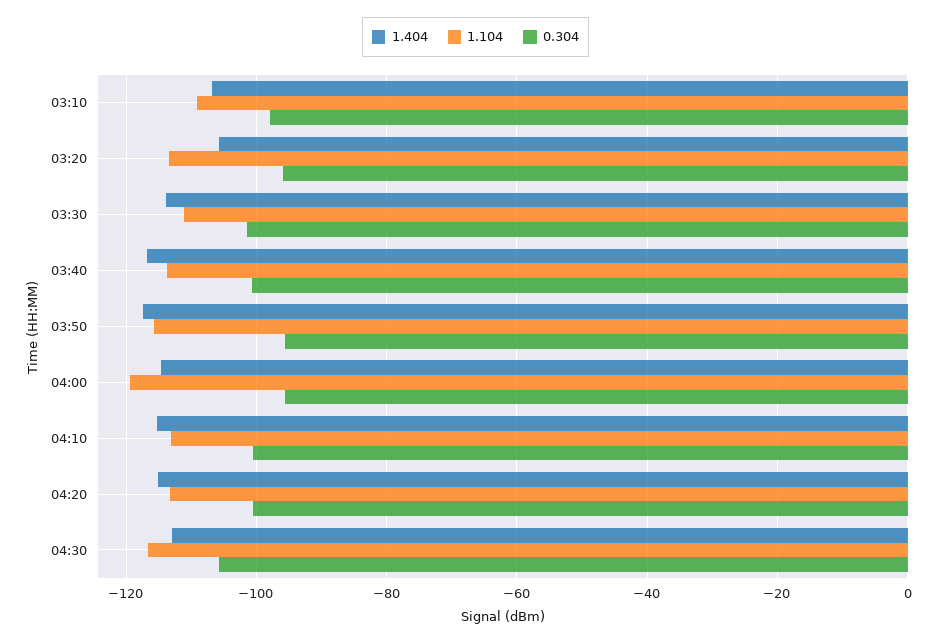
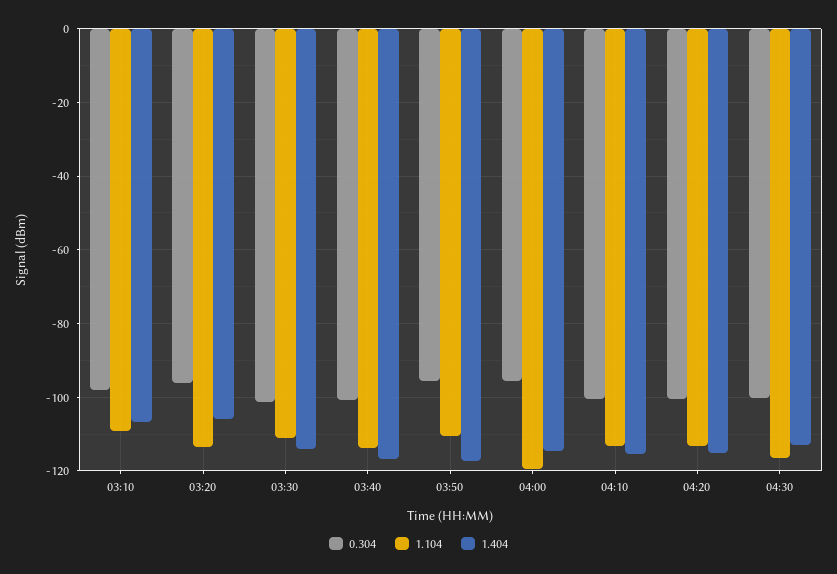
  {
    "1.404": {
      "03:10": -106,
      "03:20": -106,
      "03:30": -114,
      "03:40": -116,
      "03:50": -118,
      "04:00": -114,
      "04:10": -116,
      "04:20": -116,
      "04:30": -114
    },
    "1.104": {
      "03:10": -110,
      "03:20": -114,
      "03:30": -112,
      "03:40": -114,
-     "03:50": -116,
+     "03:50": -110,
      "04:00": -120,
      "04:10": -114,
      "04:20": -114,
      "04:30": -116
    },
    "0.304": {
      "03:10": -98,
      "03:20": -96,
      "03:30": -102,
      "03:40": -100,
      "03:50": -96,
      "04:00": -96,
      "04:10": -100,
      "04:20": -100,
-     "04:30": -106
+     "04:30": -100
    }
  }

